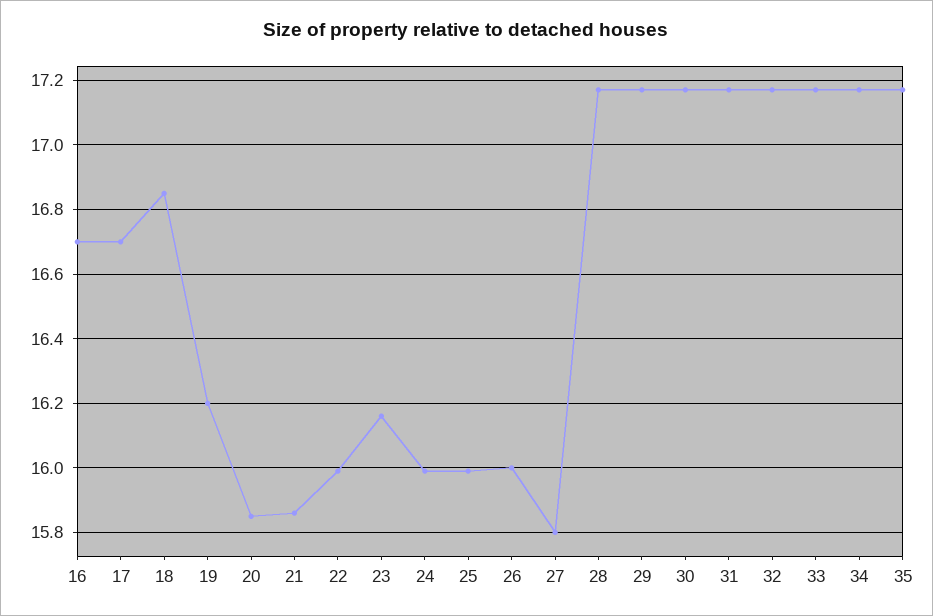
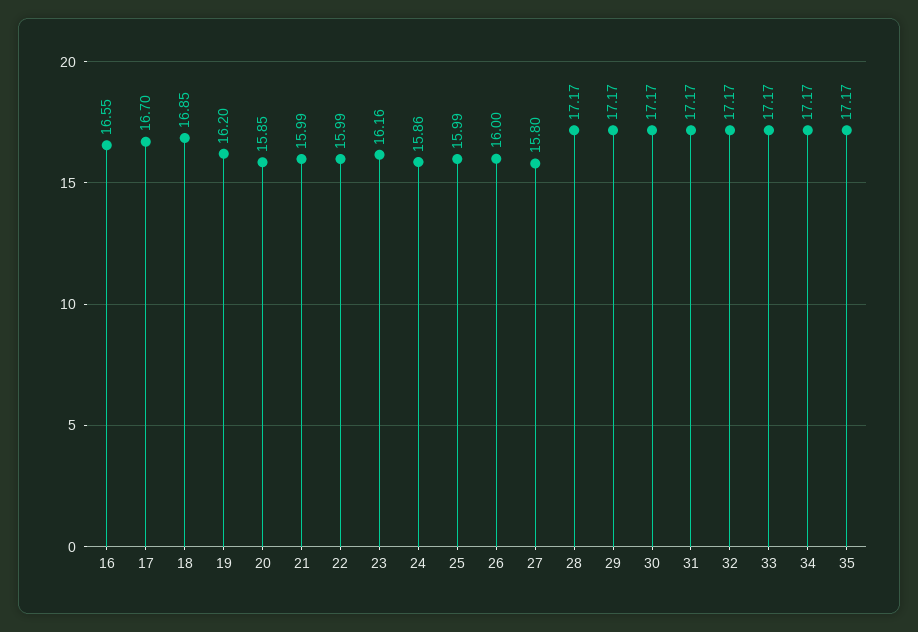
  {
-   "16": 16.7,
+   "16": 16.55,
    "17": 16.7,
    "18": 16.85,
    "19": 16.2,
    "20": 15.85,
-   "21": 15.85,
+   "21": 15.99,
    "22": 15.99,
    "23": 16.16,
-   "24": 16,
+   "24": 15.86,
    "25": 15.99,
    "26": 16,
    "27": 15.8,
    "28": 17.17,
    "29": 17.17,
    "30": 17.17,
    "31": 17.17,
    "32": 17.17,
    "33": 17.17,
    "34": 17.17,
    "35": 17.17
  }

